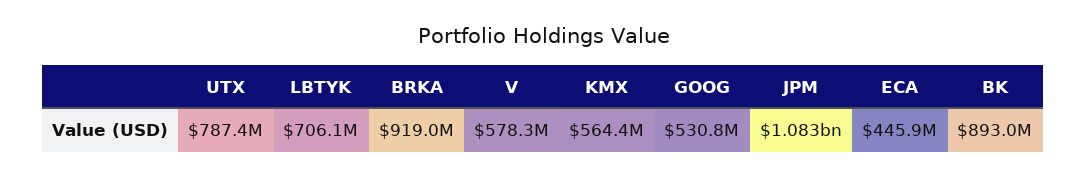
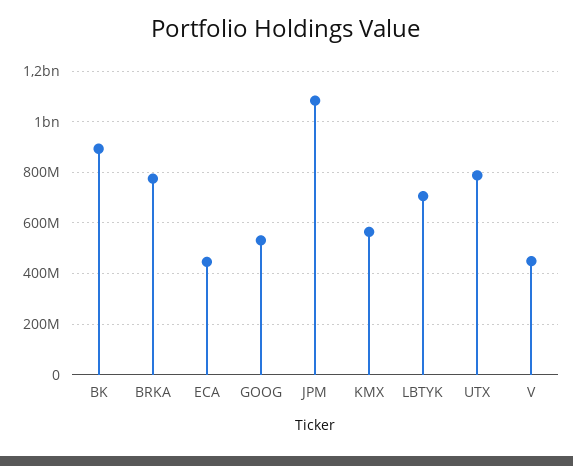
  {
    "UTX": 787400000,
    "LBTYK": 706100000,
-   "BRKA": 919000000,
+   "BRKA": 775000000,
-   "V": 578300000,
+   "V": 450000000,
    "KMX": 564400000,
    "GOOG": 530800000,
    "JPM": 1083000000,
    "ECA": 445900000,
    "BK": 893000000
  }

